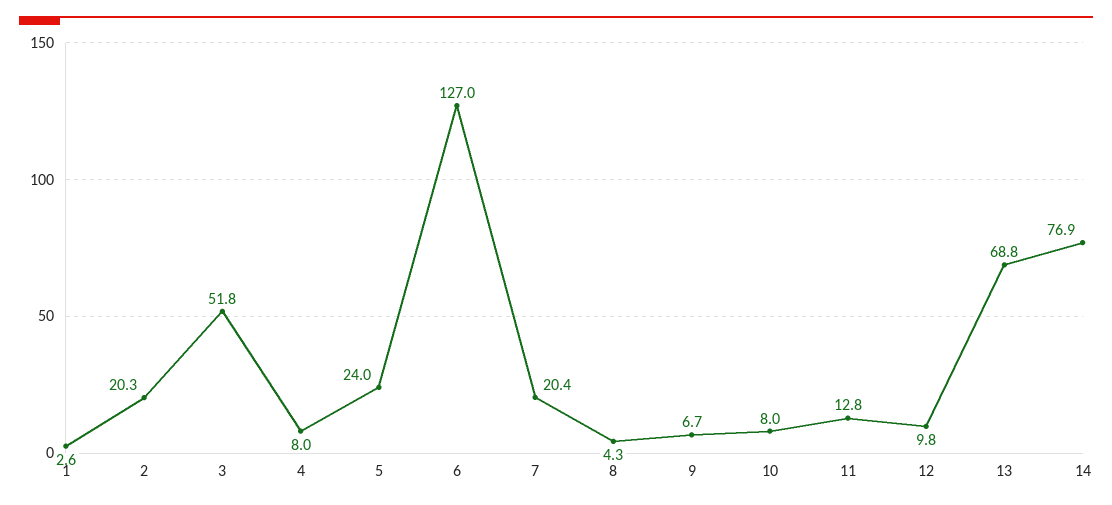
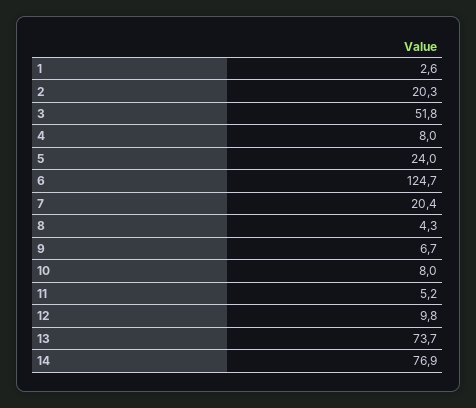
  {
    "1": 2.6,
    "2": 20.3,
    "3": 51.8,
    "4": 8,
    "5": 24,
-   "6": 127,
+   "6": 124.7,
    "7": 20.4,
    "8": 4.3,
    "9": 6.7,
    "10": 8,
-   "11": 12.8,
+   "11": 5.2,
    "12": 9.8,
-   "13": 68.8,
+   "13": 73.7,
    "14": 76.9
  }

